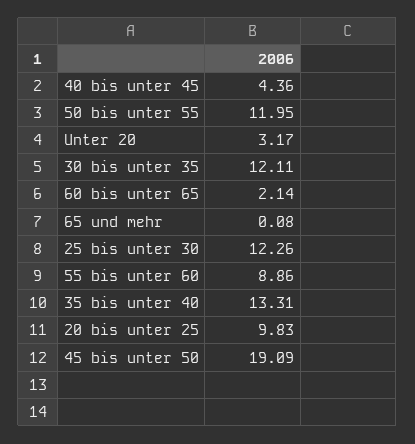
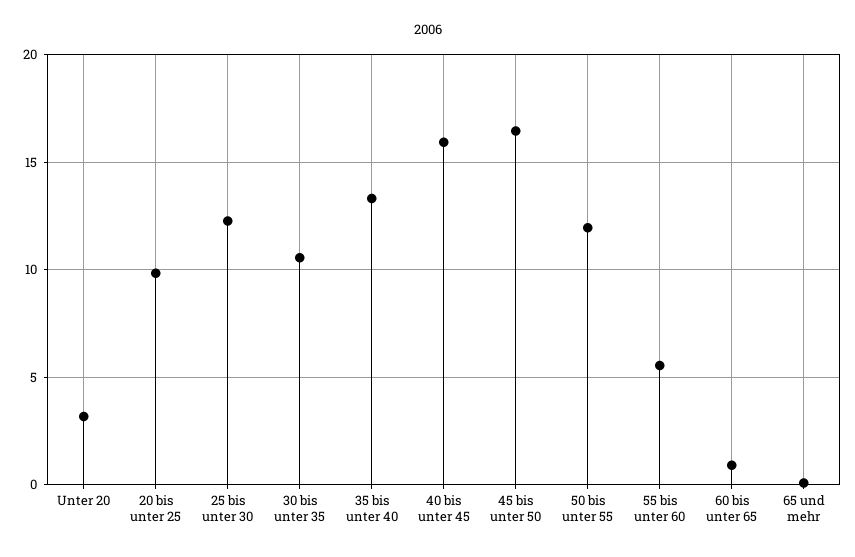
  {
-   "40 bis unter 45": 4.36,
+   "40 bis unter 45": 16,
    "50 bis unter 55": 11.95,
    "Unter 20": 3.17,
-   "30 bis unter 35": 12.11,
+   "30 bis unter 35": 10.5,
-   "60 bis unter 65": 2.14,
+   "60 bis unter 65": 1,
    "65 und mehr": 0.08,
    "25 bis unter 30": 12.26,
-   "55 bis unter 60": 8.86,
+   "55 bis unter 60": 5.5,
    "35 bis unter 40": 13.31,
    "20 bis unter 25": 9.83,
-   "45 bis unter 50": 19.09
+   "45 bis unter 50": 16.5
  }

